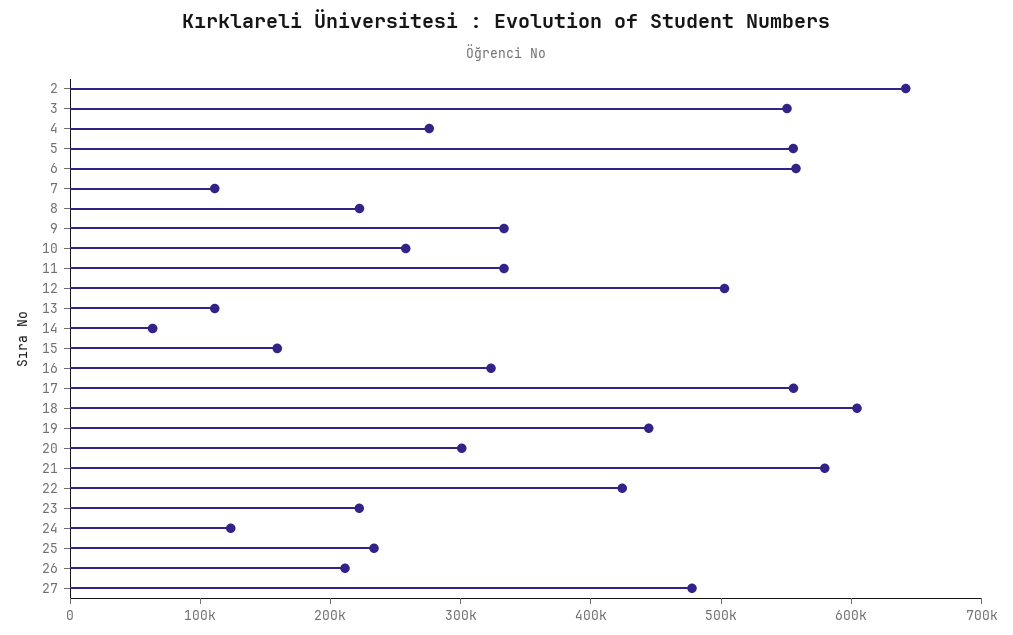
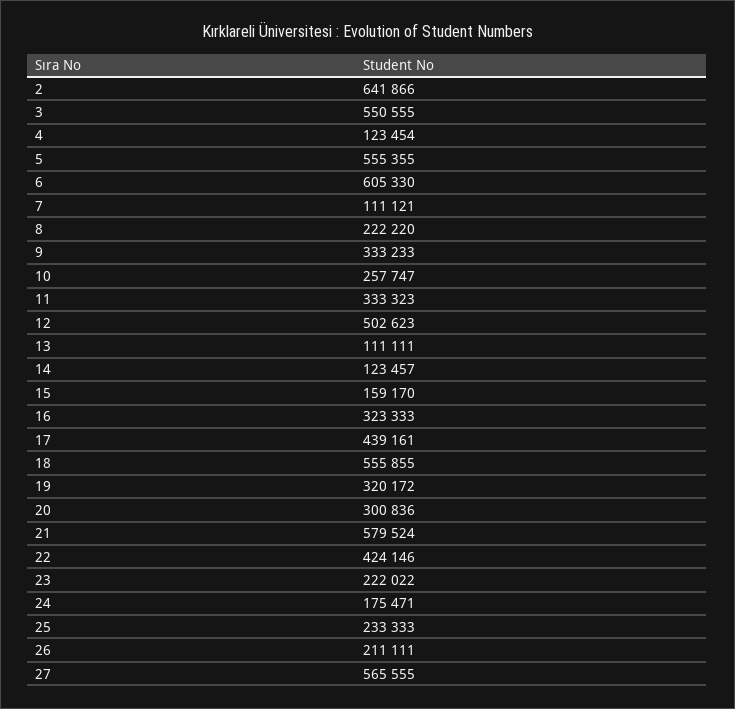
  {
    "2": 641866,
    "3": 550555,
-   "4": 280000,
+   "4": 123454,
    "5": 555355,
-   "6": 560000,
+   "6": 605330,
    "7": 111121,
    "8": 222220,
    "9": 333233,
    "10": 257747,
    "11": 333323,
    "12": 502623,
    "13": 111111,
-   "14": 60000,
+   "14": 123457,
    "15": 159170,
    "16": 323333,
-   "17": 560000,
+   "17": 439161,
-   "18": 600000,
+   "18": 555855,
-   "19": 440000,
+   "19": 320172,
    "20": 300836,
    "21": 579524,
    "22": 424146,
    "23": 222022,
-   "24": 120000,
+   "24": 175471,
    "25": 233333,
    "26": 211111,
-   "27": 480000
+   "27": 565555
  }

